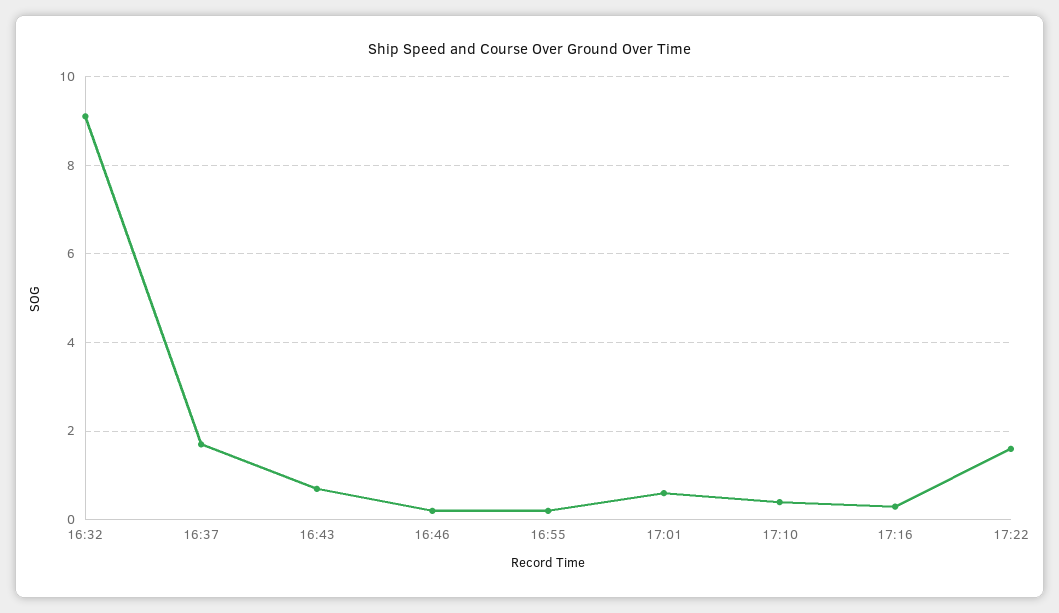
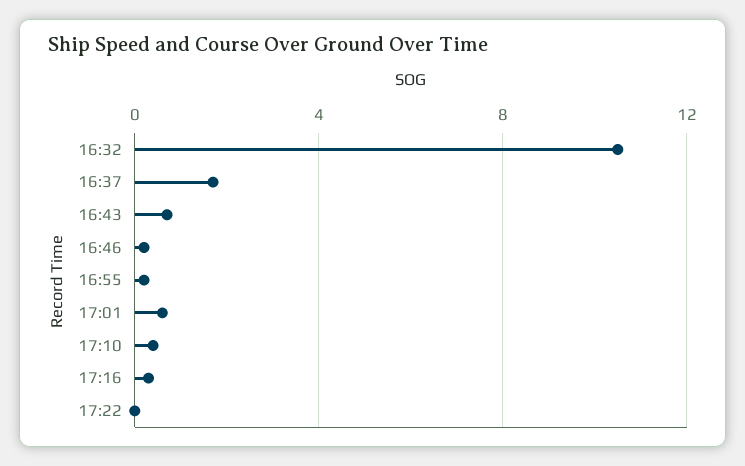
  {
-   "16:32": 9,
+   "16:32": 10.5,
    "16:37": 1.5,
    "16:43": 0.5,
    "16:46": 0,
    "16:55": 0,
    "17:01": 0.5,
    "17:10": 0.5,
    "17:16": 0.5,
-   "17:22": 1.5
+   "17:22": 0
  }

